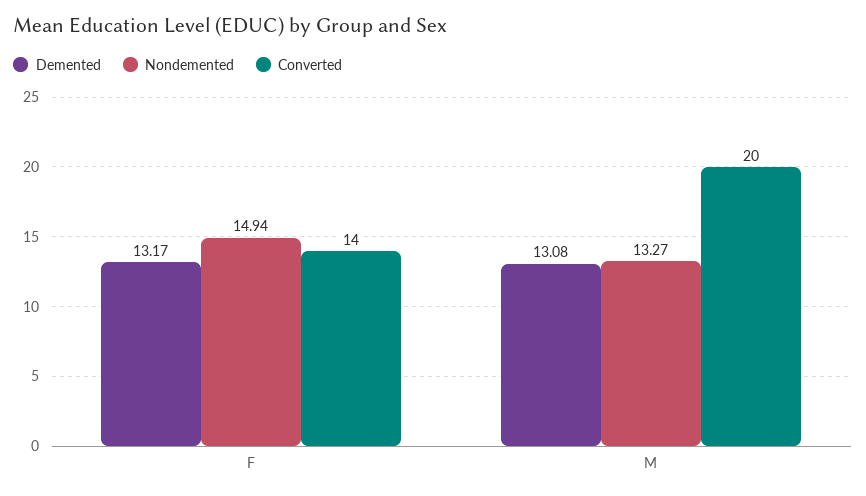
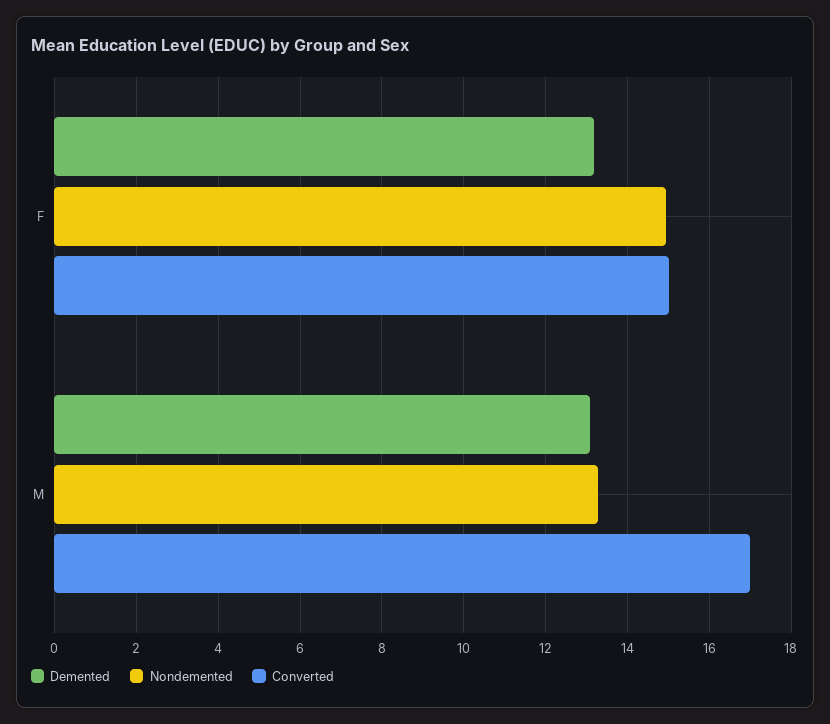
  {
    "Demented": {
      "F": 13.17,
      "M": 13.08
    },
    "Nondemented": {
      "F": 14.94,
      "M": 13.27
    },
    "Converted": {
-     "F": 14,
+     "F": 15,
-     "M": 20
+     "M": 17
    }
  }

